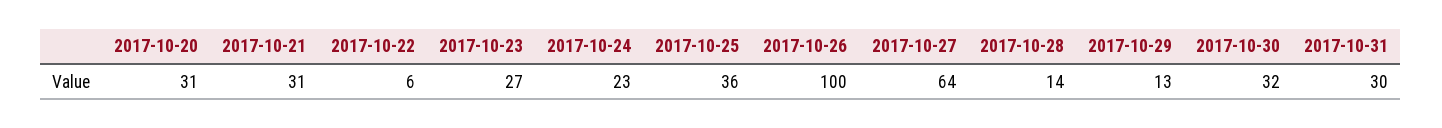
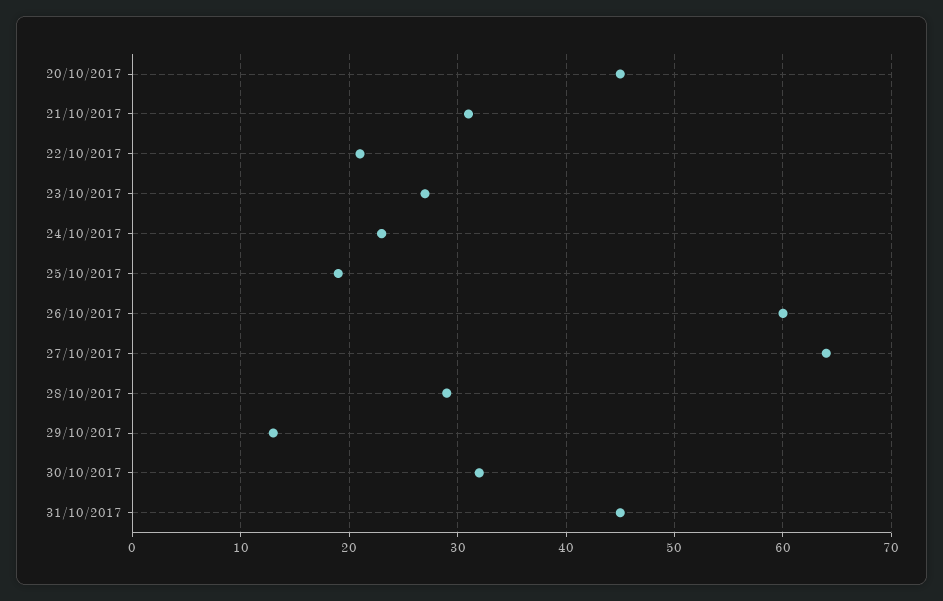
  {
-   "2017-10-20": 31,
+   "2017-10-20": 45,
    "2017-10-21": 31,
-   "2017-10-22": 6,
+   "2017-10-22": 21,
    "2017-10-23": 27,
    "2017-10-24": 23,
-   "2017-10-25": 36,
+   "2017-10-25": 19,
-   "2017-10-26": 100,
+   "2017-10-26": 60,
    "2017-10-27": 64,
-   "2017-10-28": 14,
+   "2017-10-28": 29,
    "2017-10-29": 13,
    "2017-10-30": 32,
-   "2017-10-31": 30
+   "2017-10-31": 45
  }

